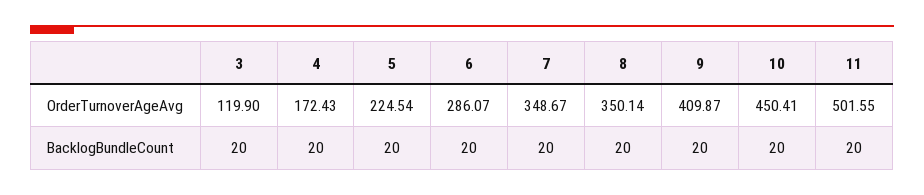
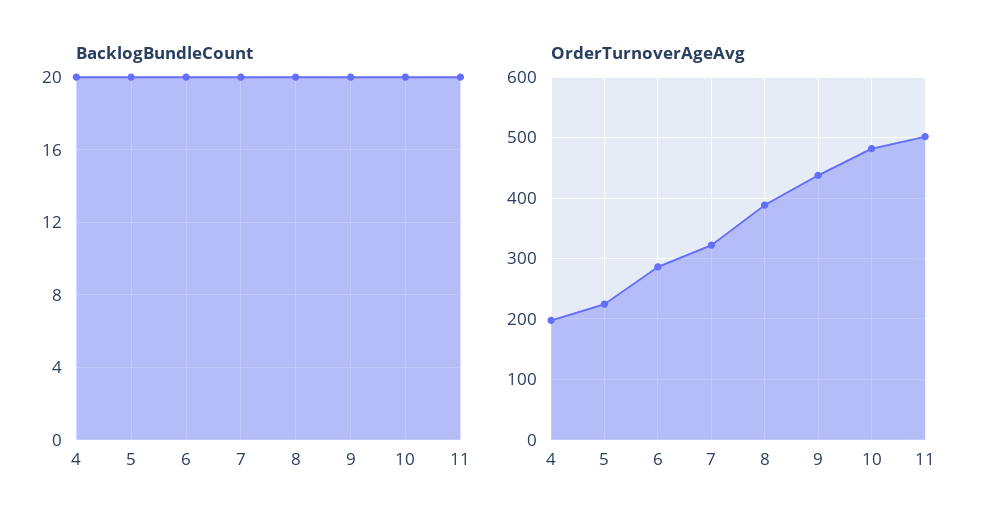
  {
    "OrderTurnoverAgeAvg": {
-     "3": 119.9,
-     "4": 172.43,
+     "4": 200,
      "5": 224.54,
      "6": 286.07,
-     "7": 348.67,
+     "7": 320,
-     "8": 350.14,
+     "8": 390,
-     "9": 409.87,
+     "9": 440,
-     "10": 450.41,
+     "10": 480,
      "11": 501.55
    },
    "BacklogBundleCount": {
-     "3": 20,
      "4": 20,
      "5": 20,
      "6": 20,
      "7": 20,
      "8": 20,
      "9": 20,
      "10": 20,
      "11": 20
    }
  }

